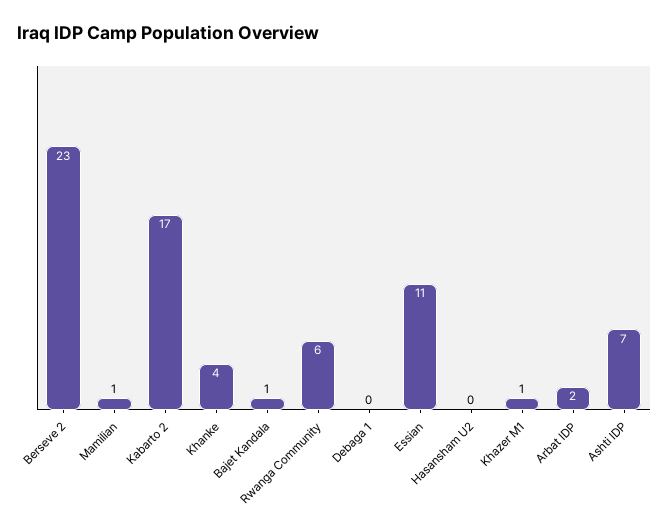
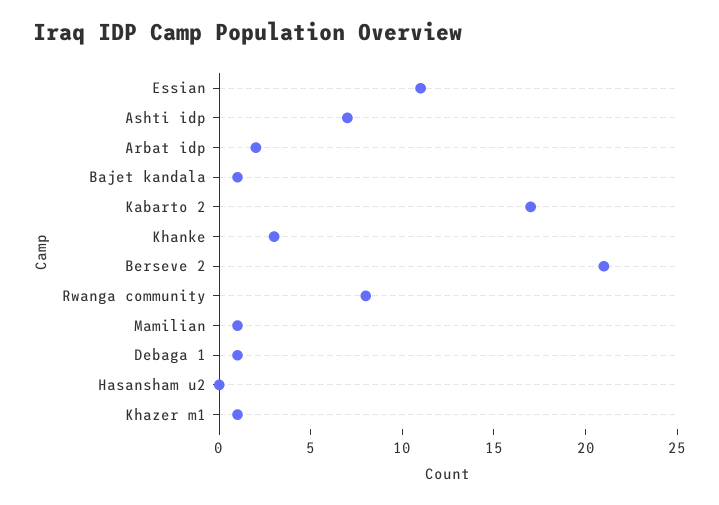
  {
-   "Berseve 2": 23,
+   "Berseve 2": 21,
    "Mamilian": 1,
    "Kabarto 2": 17,
-   "Khanke": 4,
+   "Khanke": 3,
    "Bajet Kandala": 1,
-   "Rwanga Community": 6,
+   "Rwanga Community": 8,
-   "Debaga 1": 0,
+   "Debaga 1": 1,
    "Essian": 11,
    "Hasansham U2": 0,
    "Khazer M1": 1,
    "Arbat IDP": 2,
    "Ashti IDP": 7
  }

